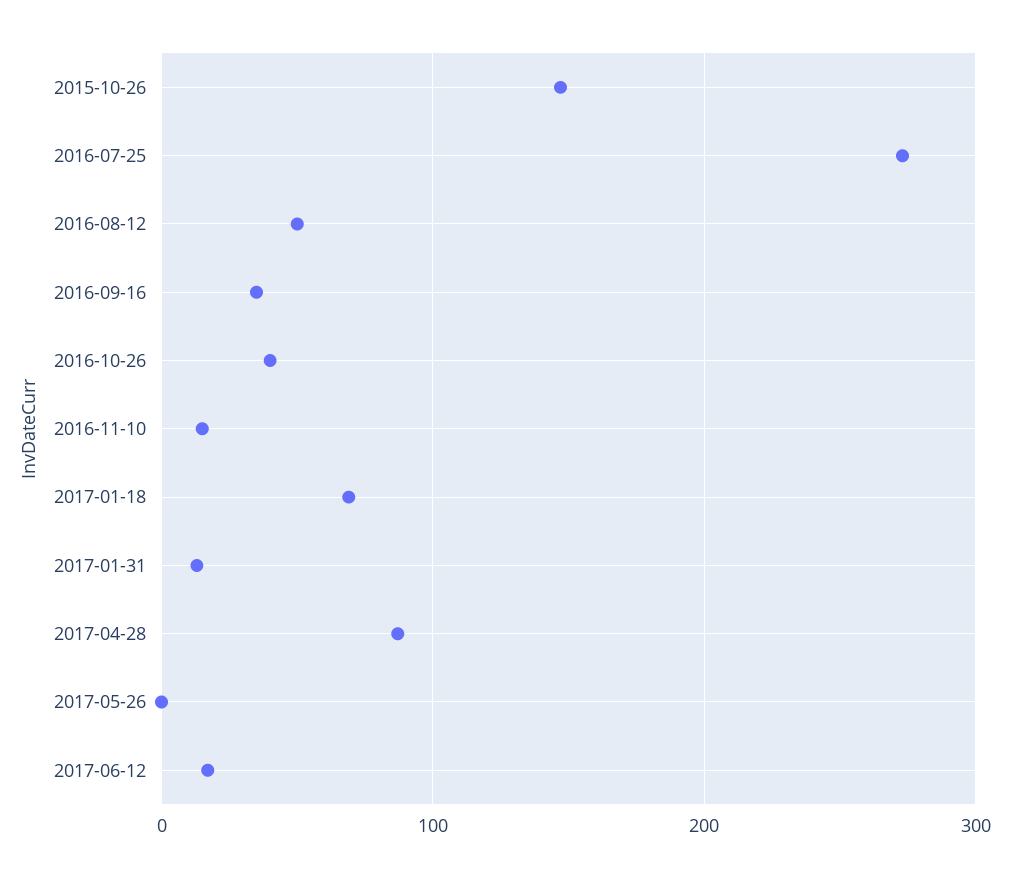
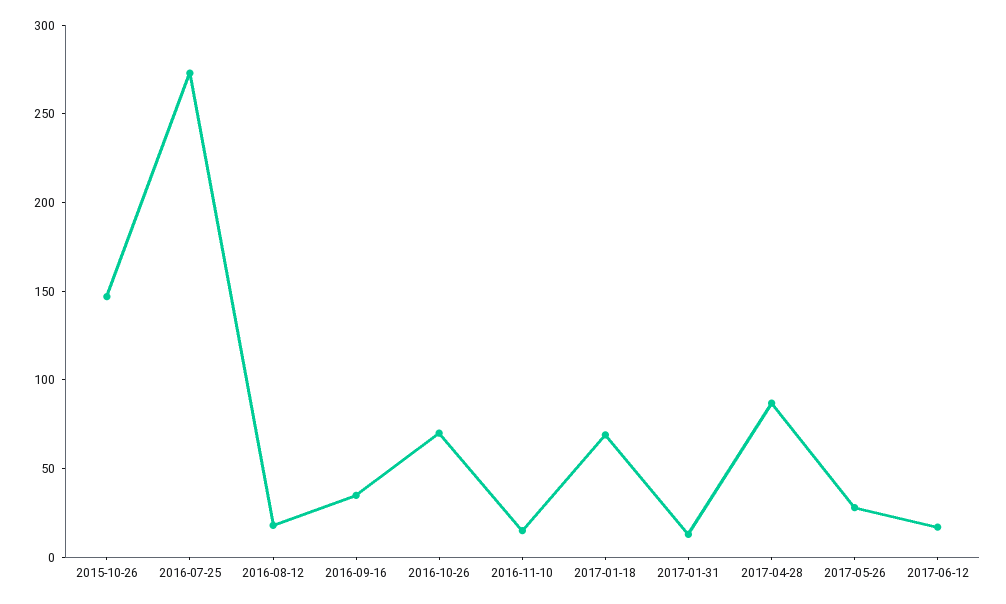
  {
    "2015-10-26": 150,
    "2016-07-25": 270,
-   "2016-08-12": 50,
+   "2016-08-12": 20,
    "2016-09-16": 40,
-   "2016-10-26": 40,
+   "2016-10-26": 70,
    "2016-11-10": 20,
    "2017-01-18": 70,
    "2017-01-31": 10,
    "2017-04-28": 90,
-   "2017-05-26": 0,
+   "2017-05-26": 30,
    "2017-06-12": 20
  }

